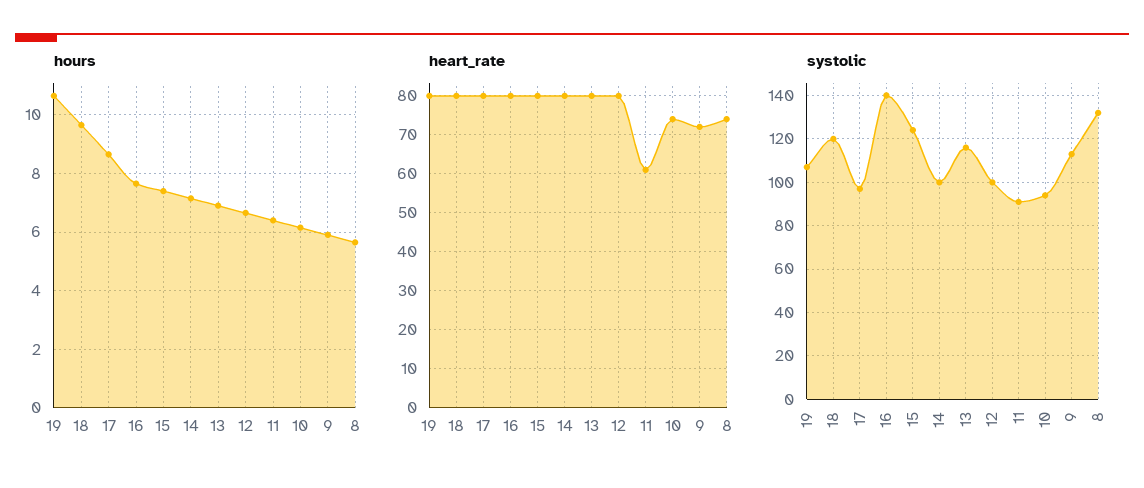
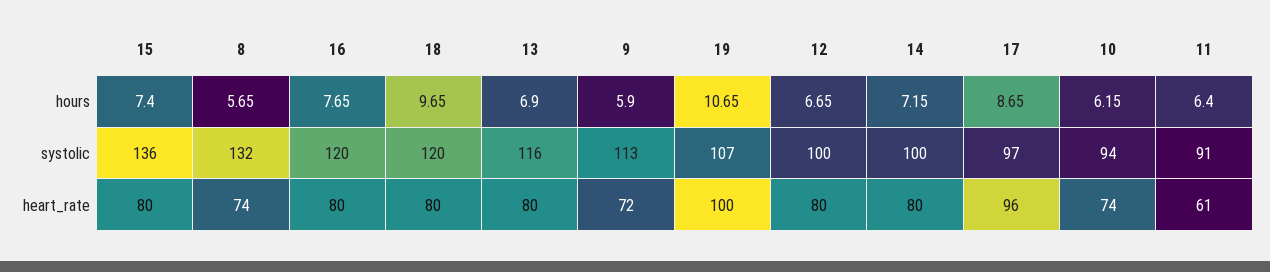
  {
    "hours": {
      "19": 10.65,
      "18": 9.65,
      "17": 8.65,
      "16": 7.65,
      "15": 7.4,
      "14": 7.15,
      "13": 6.9,
      "12": 6.65,
      "11": 6.4,
      "10": 6.15,
      "9": 5.9,
      "8": 5.65
    },
    "heart_rate": {
-     "19": 80,
+     "19": 100,
      "18": 80,
-     "17": 80,
+     "17": 96,
      "16": 80,
      "15": 80,
      "14": 80,
      "13": 80,
      "12": 80,
      "11": 61,
      "10": 74,
      "9": 72,
      "8": 74
    },
    "systolic": {
      "19": 107,
      "18": 120,
      "17": 97,
-     "16": 140,
+     "16": 120,
-     "15": 125,
+     "15": 136,
      "14": 100,
      "13": 116,
      "12": 100,
      "11": 91,
      "10": 94,
      "9": 113,
      "8": 132
    }
  }

